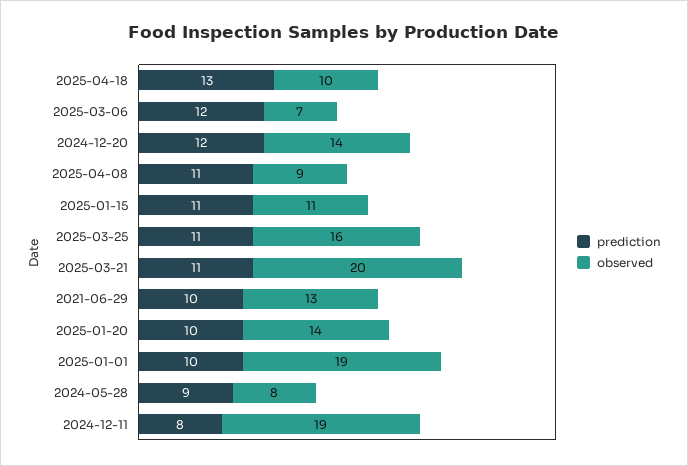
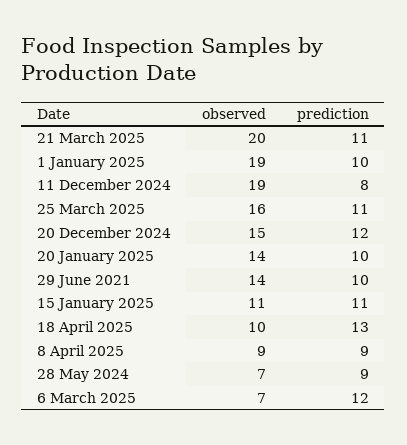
  {
    "prediction": {
      "2025-04-18": 13,
      "2025-03-06": 12,
      "2024-12-20": 12,
-     "2025-04-08": 11,
+     "2025-04-08": 9,
      "2025-01-15": 11,
      "2025-03-25": 11,
      "2025-03-21": 11,
      "2021-06-29": 10,
      "2025-01-20": 10,
      "2025-01-01": 10,
      "2024-05-28": 9,
      "2024-12-11": 8
    },
    "observed": {
      "2025-04-18": 10,
      "2025-03-06": 7,
-     "2024-12-20": 14,
+     "2024-12-20": 15,
      "2025-04-08": 9,
      "2025-01-15": 11,
      "2025-03-25": 16,
      "2025-03-21": 20,
-     "2021-06-29": 13,
+     "2021-06-29": 14,
      "2025-01-20": 14,
      "2025-01-01": 19,
-     "2024-05-28": 8,
+     "2024-05-28": 7,
      "2024-12-11": 19
    }
  }

